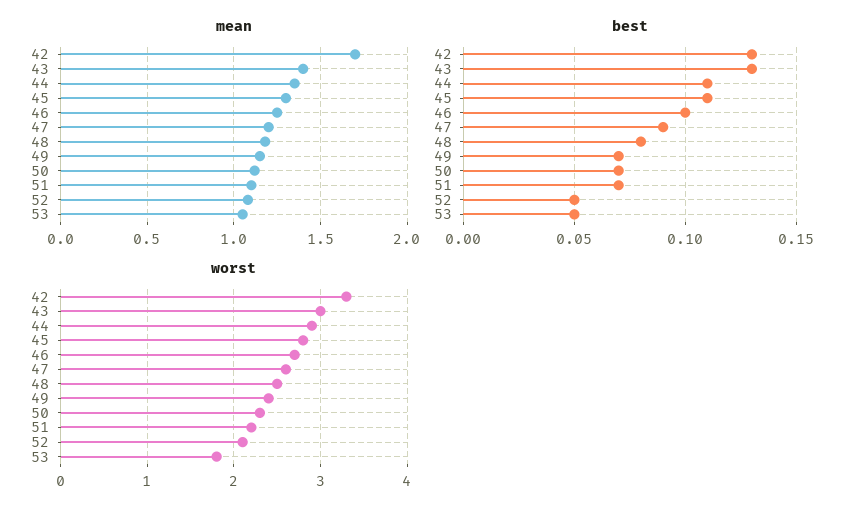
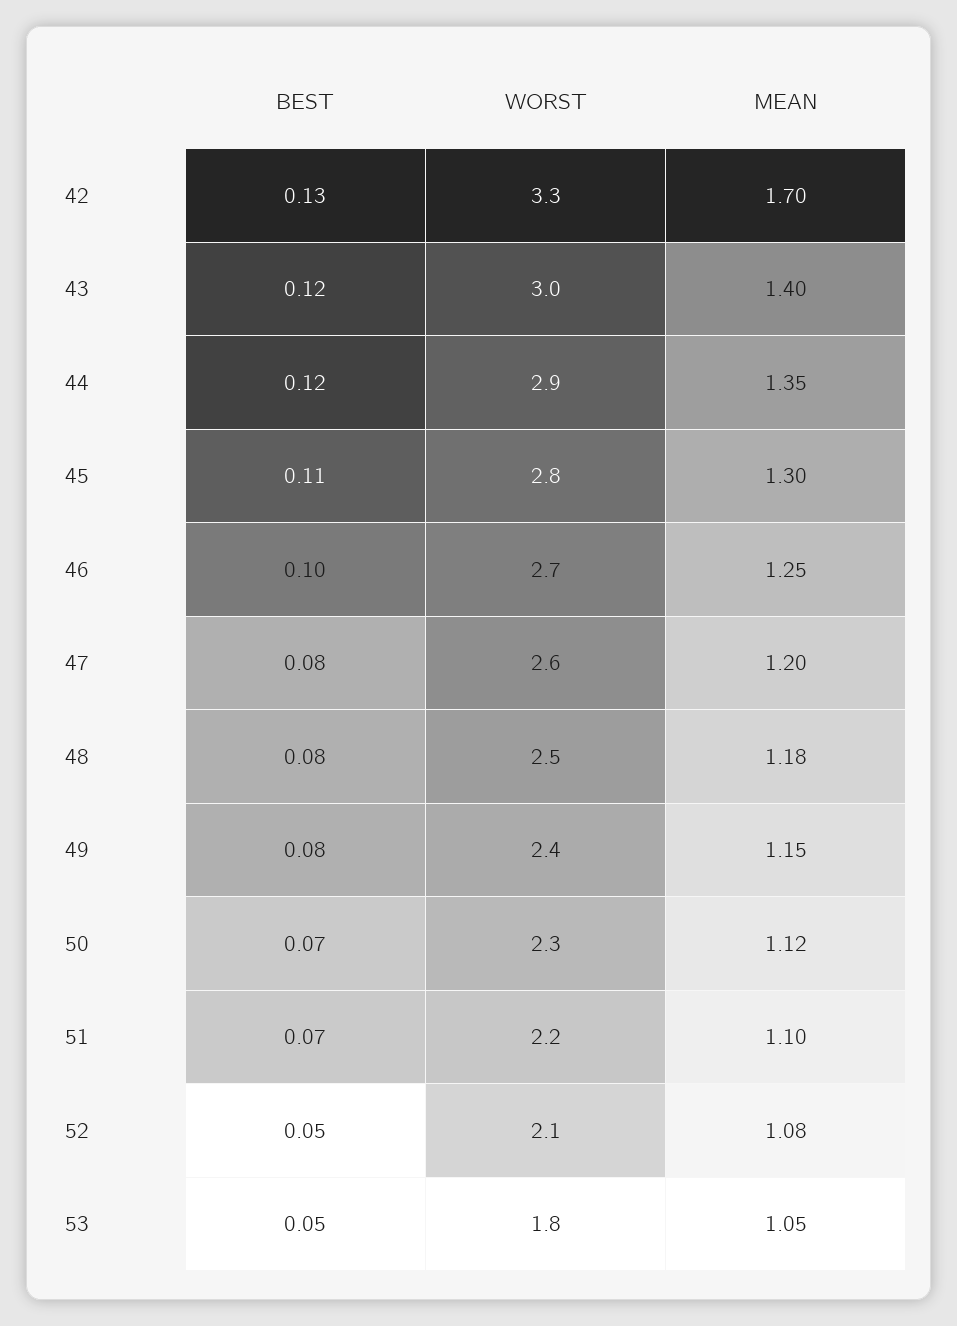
  {
    "mean": {
      "42": 1.7,
      "43": 1.4,
      "44": 1.35,
      "45": 1.3,
      "46": 1.25,
      "47": 1.2,
      "48": 1.18,
      "49": 1.15,
      "50": 1.12,
      "51": 1.1,
      "52": 1.08,
      "53": 1.05
    },
    "best": {
      "42": 0.13,
-     "43": 0.13,
+     "43": 0.12,
-     "44": 0.11,
+     "44": 0.12,
      "45": 0.11,
      "46": 0.1,
-     "47": 0.09,
+     "47": 0.08,
      "48": 0.08,
-     "49": 0.07,
+     "49": 0.08,
      "50": 0.07,
      "51": 0.07,
      "52": 0.05,
      "53": 0.05
    },
    "worst": {
      "42": 3.3,
      "43": 3,
      "44": 2.9,
      "45": 2.8,
      "46": 2.7,
      "47": 2.6,
      "48": 2.5,
      "49": 2.4,
      "50": 2.3,
      "51": 2.2,
      "52": 2.1,
      "53": 1.8
    }
  }

